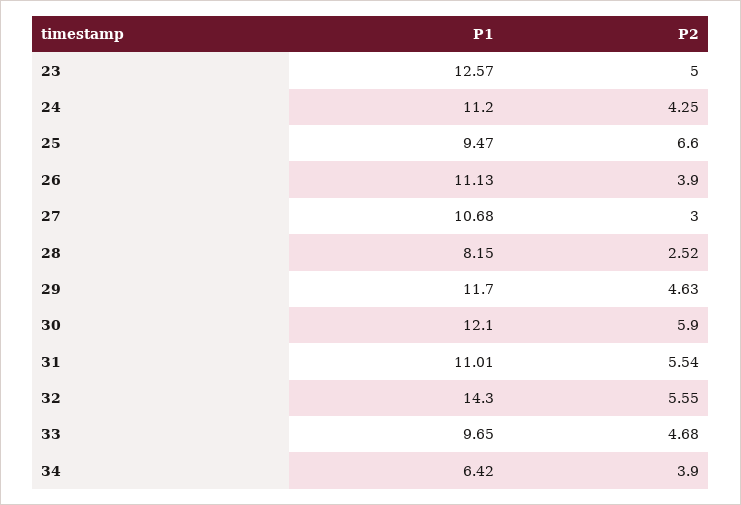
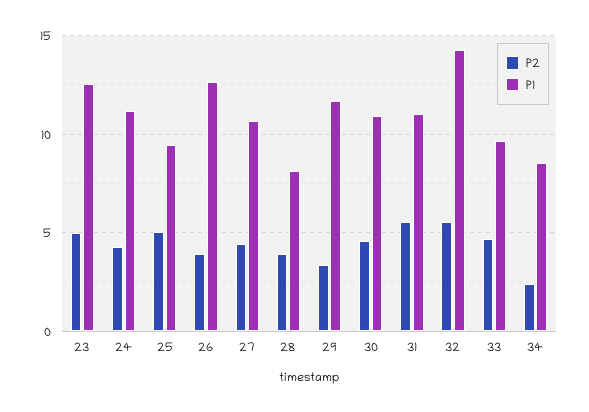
  {
    "P1": {
      "23": 12.57,
      "24": 11.2,
      "25": 9.47,
-     "26": 11.13,
+     "26": 12.5,
      "27": 10.68,
      "28": 8.15,
      "29": 11.7,
-     "30": 12.1,
+     "30": 11,
      "31": 11.01,
      "32": 14.3,
      "33": 9.65,
-     "34": 6.42
+     "34": 8.5
    },
    "P2": {
      "23": 5,
      "24": 4.25,
-     "25": 6.6,
+     "25": 5,
      "26": 3.9,
-     "27": 3,
+     "27": 4.5,
-     "28": 2.52,
+     "28": 4,
-     "29": 4.63,
+     "29": 3.5,
-     "30": 5.9,
+     "30": 4.5,
      "31": 5.54,
      "32": 5.55,
      "33": 4.68,
-     "34": 3.9
+     "34": 2.5
    }
  }

